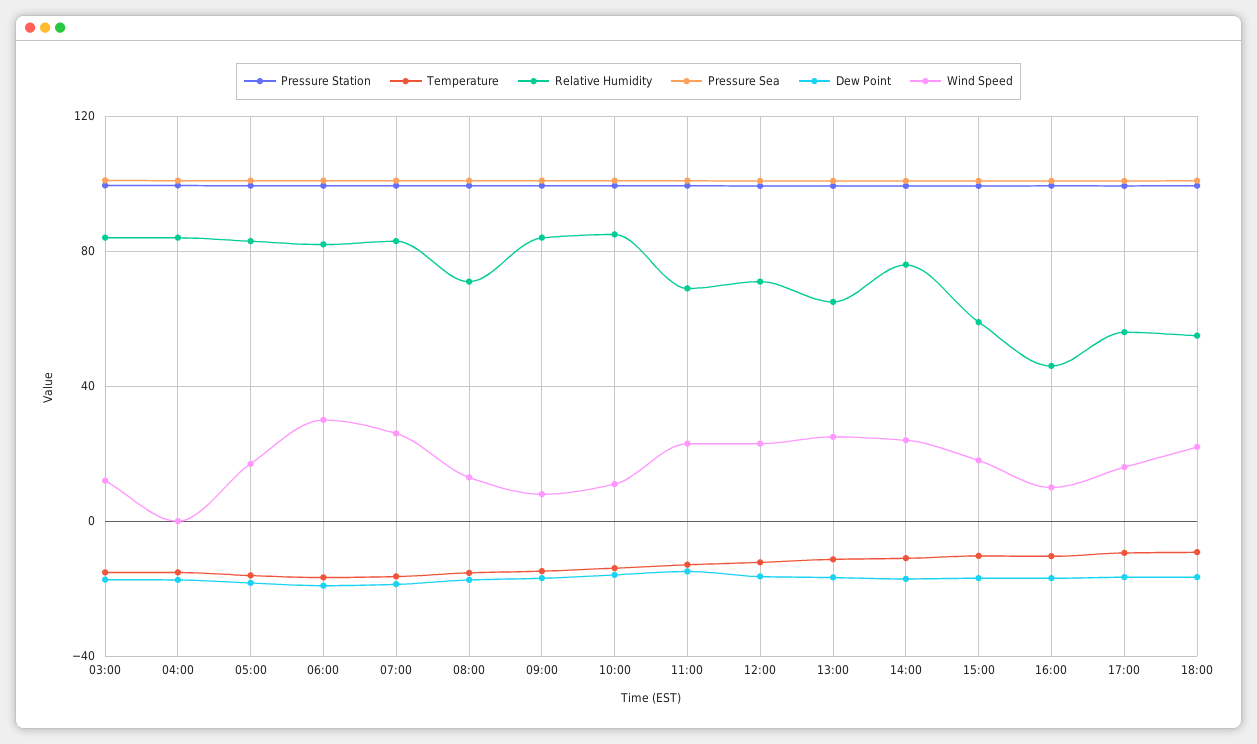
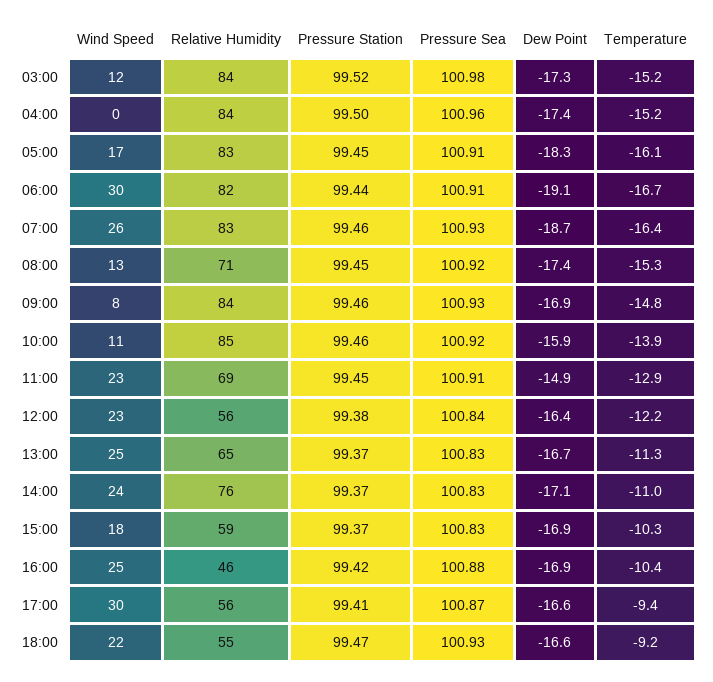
  {
    "Pressure Station": {
      "03:00": 99.52,
      "04:00": 99.5,
      "05:00": 99.45,
      "06:00": 99.44,
      "07:00": 99.46,
      "08:00": 99.45,
      "09:00": 99.46,
      "10:00": 99.46,
      "11:00": 99.45,
      "12:00": 99.38,
      "13:00": 99.37,
      "14:00": 99.37,
      "15:00": 99.37,
      "16:00": 99.42,
      "17:00": 99.41,
      "18:00": 99.47
    },
    "Temperature": {
      "03:00": -15.2,
      "04:00": -15.2,
      "05:00": -16.1,
      "06:00": -16.7,
      "07:00": -16.4,
      "08:00": -15.3,
      "09:00": -14.8,
      "10:00": -13.9,
      "11:00": -12.9,
      "12:00": -12.2,
      "13:00": -11.3,
      "14:00": -11,
      "15:00": -10.3,
      "16:00": -10.4,
      "17:00": -9.4,
      "18:00": -9.2
    },
    "Relative Humidity": {
      "03:00": 84,
      "04:00": 84,
      "05:00": 83,
      "06:00": 82,
      "07:00": 83,
      "08:00": 71,
      "09:00": 84,
      "10:00": 85,
      "11:00": 69,
-     "12:00": 70,
+     "12:00": 56,
      "13:00": 65,
      "14:00": 76,
      "15:00": 59,
      "16:00": 46,
      "17:00": 56,
      "18:00": 55
    },
    "Pressure Sea": {
      "03:00": 100.98,
      "04:00": 100.96,
      "05:00": 100.91,
      "06:00": 100.91,
      "07:00": 100.93,
      "08:00": 100.92,
      "09:00": 100.93,
      "10:00": 100.92,
      "11:00": 100.91,
      "12:00": 100.84,
      "13:00": 100.83,
      "14:00": 100.83,
      "15:00": 100.83,
      "16:00": 100.88,
      "17:00": 100.87,
      "18:00": 100.93
    },
    "Dew Point": {
      "03:00": -17.3,
      "04:00": -17.4,
      "05:00": -18.3,
      "06:00": -19.1,
      "07:00": -18.7,
      "08:00": -17.4,
      "09:00": -16.9,
      "10:00": -15.9,
      "11:00": -14.9,
      "12:00": -16.4,
      "13:00": -16.7,
      "14:00": -17.1,
      "15:00": -16.9,
      "16:00": -16.9,
      "17:00": -16.6,
      "18:00": -16.6
    },
    "Wind Speed": {
      "03:00": 12,
      "04:00": 0,
      "05:00": 17,
      "06:00": 30,
      "07:00": 26,
      "08:00": 13,
      "09:00": 8,
      "10:00": 11,
      "11:00": 23,
      "12:00": 23,
      "13:00": 25,
      "14:00": 24,
      "15:00": 18,
-     "16:00": 10,
+     "16:00": 25,
-     "17:00": 15,
+     "17:00": 30,
      "18:00": 22
    }
  }

